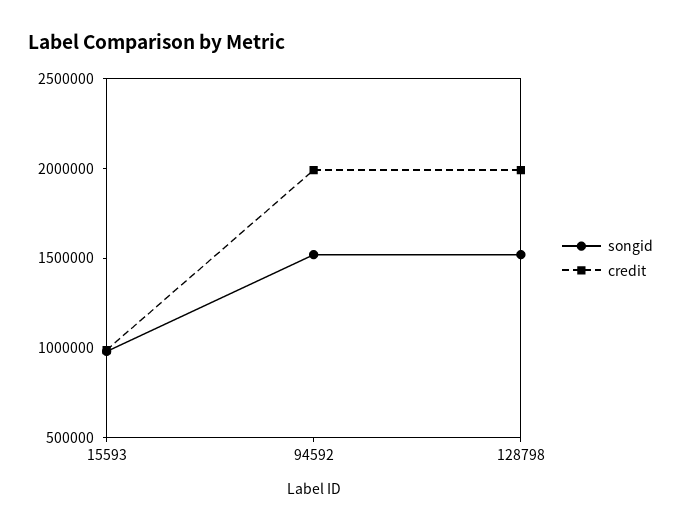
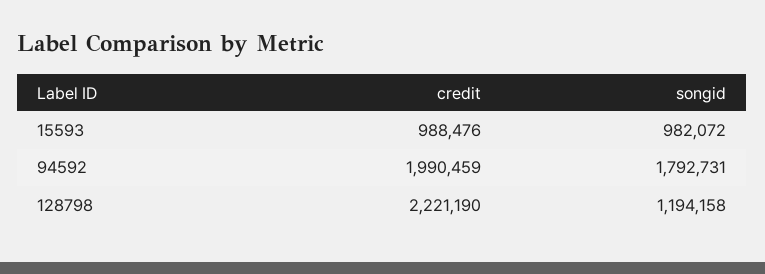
  {
    "songid": {
      "15593": 982072,
-     "94592": 1500000,
+     "94592": 1792731,
-     "128798": 1500000
+     "128798": 1194158
    },
    "credit": {
      "15593": 988476,
      "94592": 1990459,
-     "128798": 2000000
+     "128798": 2221190
    }
  }

